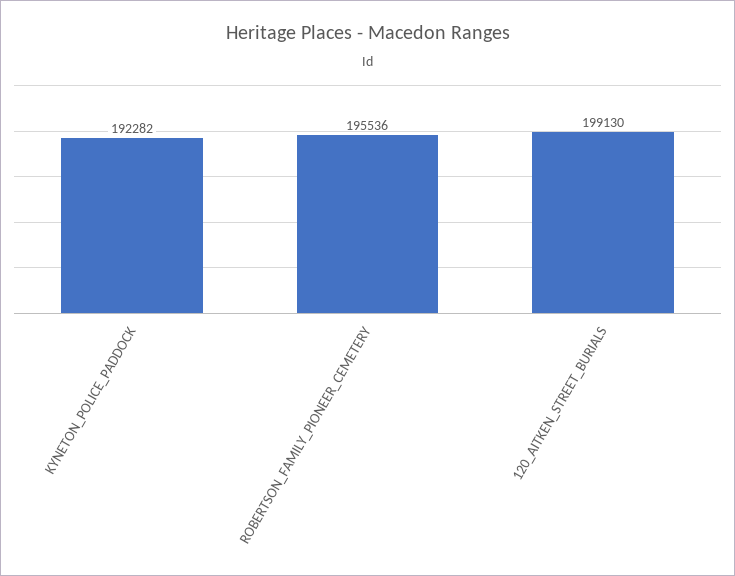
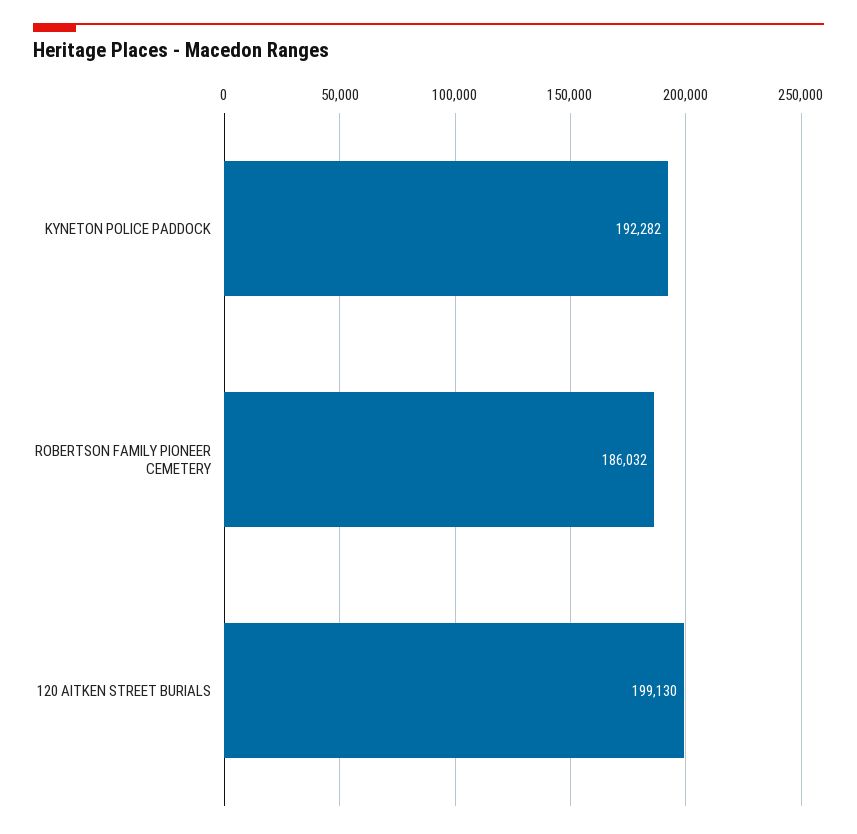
  {
    "KYNETON_POLICE_PADDOCK": 192282,
-   "ROBERTSON_FAMILY_PIONEER_CEMETERY": 195536,
+   "ROBERTSON_FAMILY_PIONEER_CEMETERY": 186032,
    "120_AITKEN_STREET_BURIALS": 199130
  }

